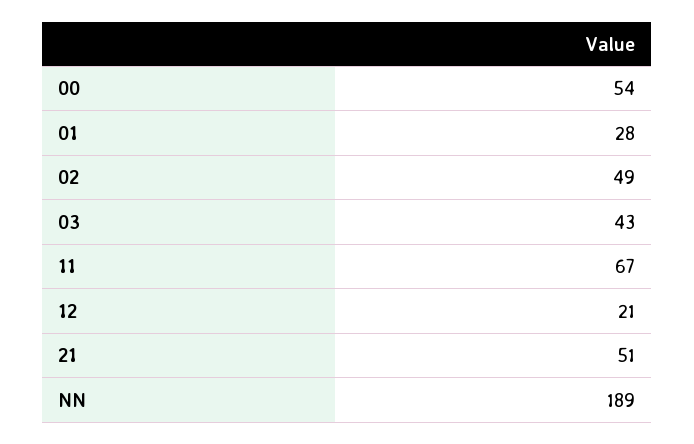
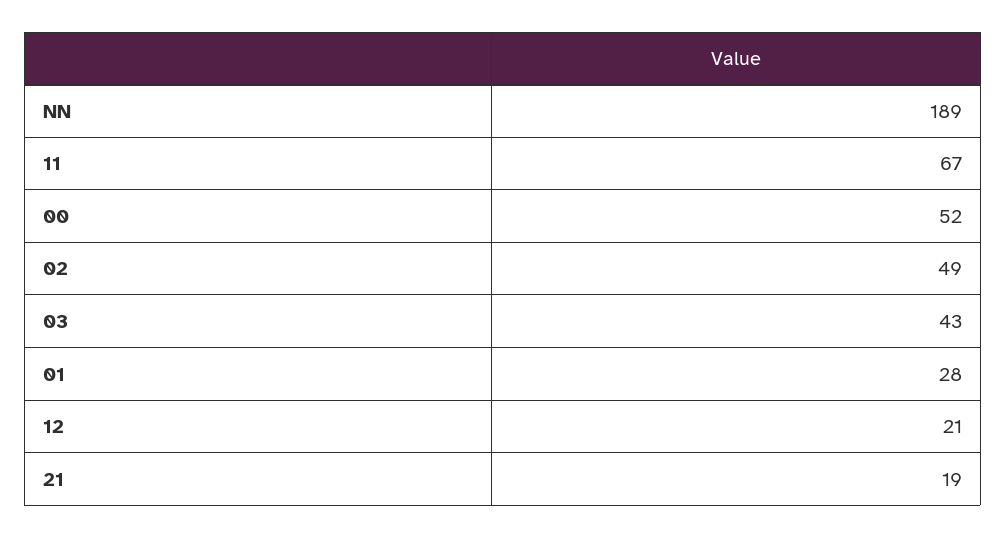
  {
-   "00": 54,
+   "00": 52,
    "01": 28,
    "02": 49,
    "03": 43,
    "11": 67,
    "12": 21,
-   "21": 51,
+   "21": 19,
    "NN": 189
  }

